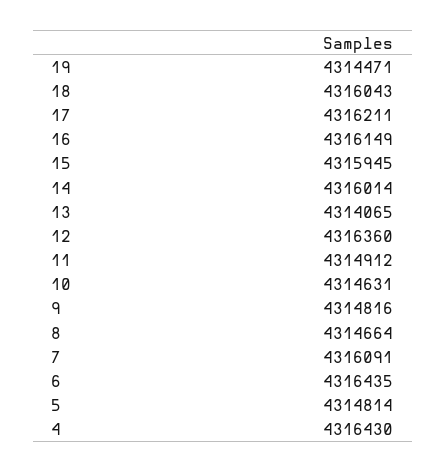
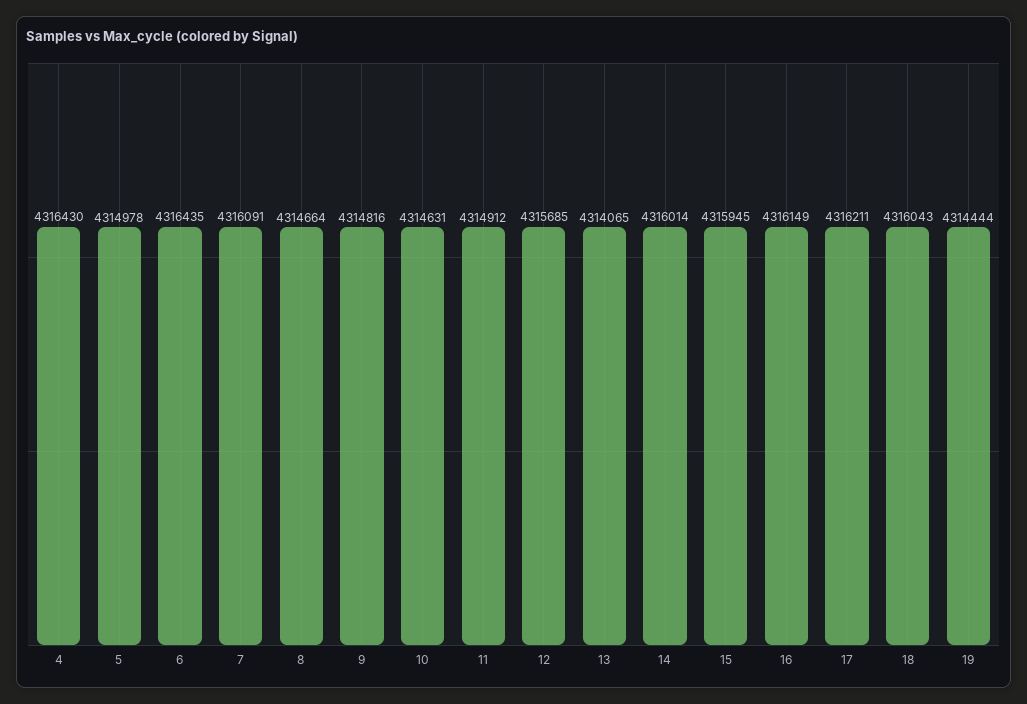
  {
-   "19": 4314471,
+   "19": 4314444,
    "18": 4316043,
    "17": 4316211,
    "16": 4316149,
    "15": 4315945,
    "14": 4316014,
    "13": 4314065,
-   "12": 4316360,
+   "12": 4315685,
    "11": 4314912,
    "10": 4314631,
    "9": 4314816,
    "8": 4314664,
    "7": 4316091,
    "6": 4316435,
-   "5": 4314814,
+   "5": 4314978,
    "4": 4316430
  }

